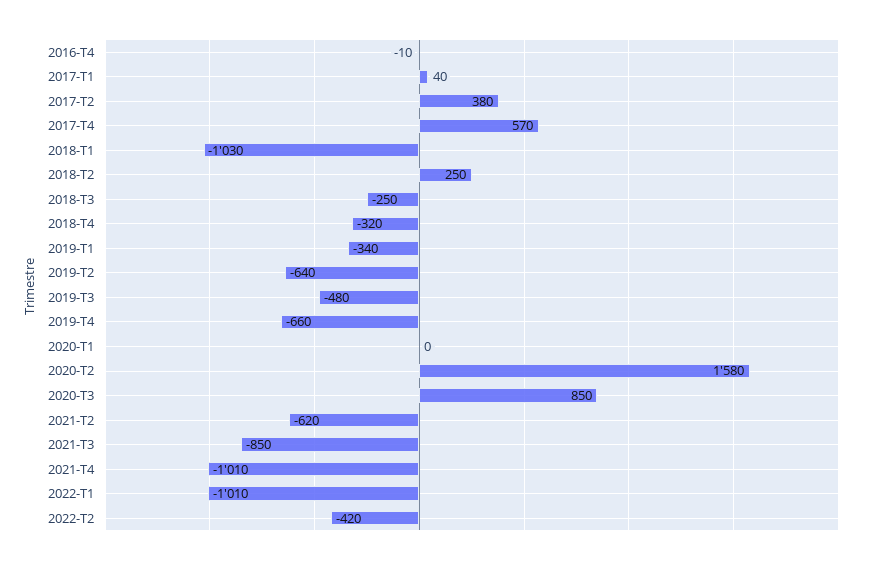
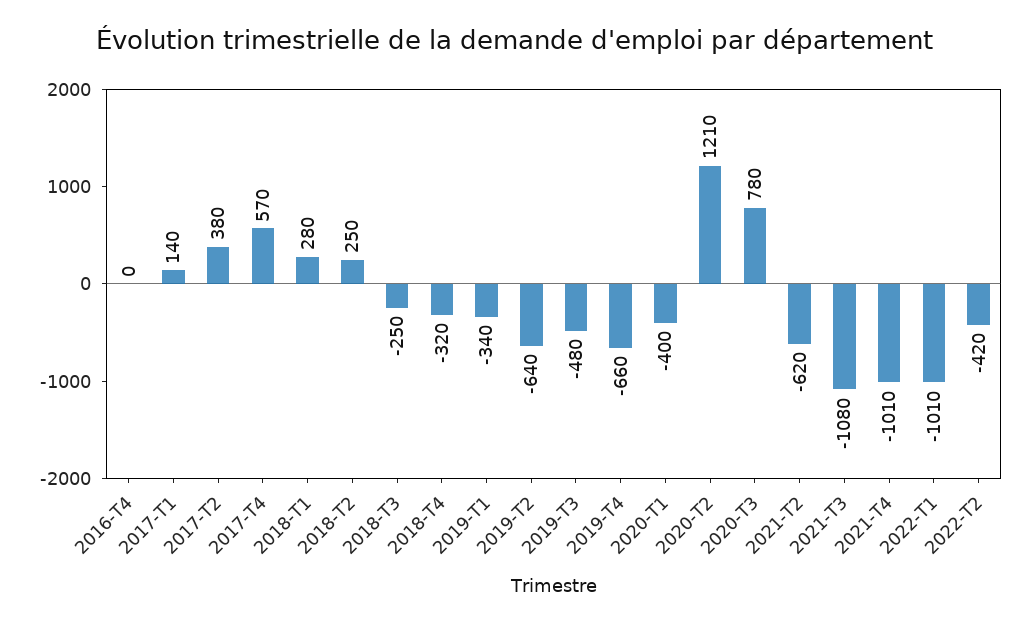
  {
-   "2016-T4": -10,
+   "2016-T4": 0,
-   "2017-T1": 40,
+   "2017-T1": 140,
    "2017-T2": 380,
    "2017-T4": 570,
-   "2018-T1": -1030,
+   "2018-T1": 280,
    "2018-T2": 250,
    "2018-T3": -250,
    "2018-T4": -320,
    "2019-T1": -340,
    "2019-T2": -640,
    "2019-T3": -480,
    "2019-T4": -660,
-   "2020-T1": 0,
+   "2020-T1": -400,
-   "2020-T2": 1580,
+   "2020-T2": 1210,
-   "2020-T3": 850,
+   "2020-T3": 780,
    "2021-T2": -620,
-   "2021-T3": -850,
+   "2021-T3": -1080,
    "2021-T4": -1010,
    "2022-T1": -1010,
    "2022-T2": -420
  }

